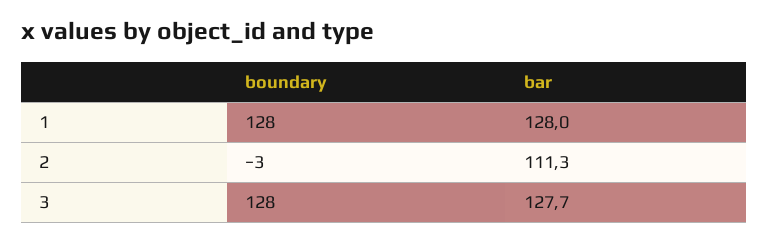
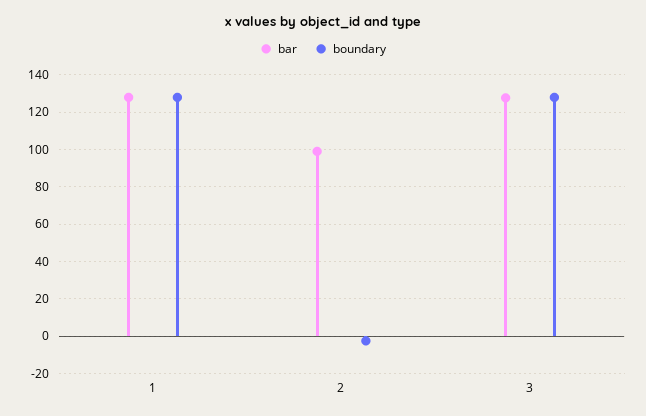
  {
    "boundary": {
      "1": 128,
      "2": -3,
      "3": 128
    },
    "bar": {
      "1": 128,
-     "2": 111.3,
+     "2": 100,
      "3": 127.7
    }
  }

